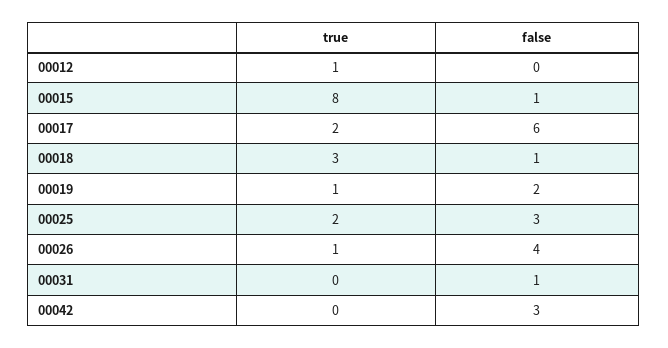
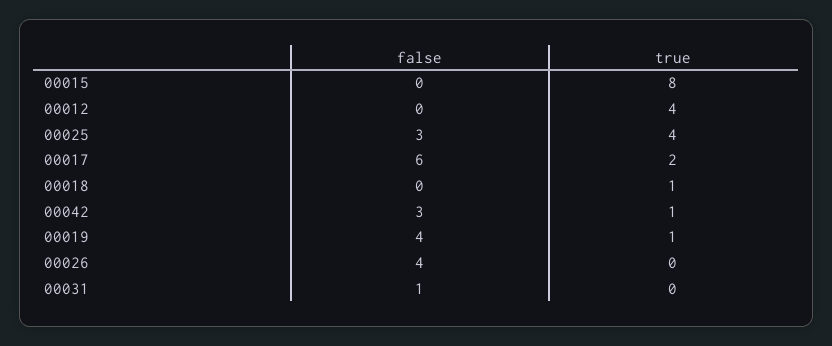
  {
    "true": {
-     "00012": 1,
+     "00012": 4,
      "00015": 8,
      "00017": 2,
-     "00018": 3,
+     "00018": 1,
      "00019": 1,
-     "00025": 2,
+     "00025": 4,
-     "00026": 1,
+     "00026": 0,
      "00031": 0,
-     "00042": 0
+     "00042": 1
    },
    "false": {
      "00012": 0,
-     "00015": 1,
+     "00015": 0,
      "00017": 6,
-     "00018": 1,
+     "00018": 0,
-     "00019": 2,
+     "00019": 4,
      "00025": 3,
      "00026": 4,
      "00031": 1,
      "00042": 3
    }
  }

